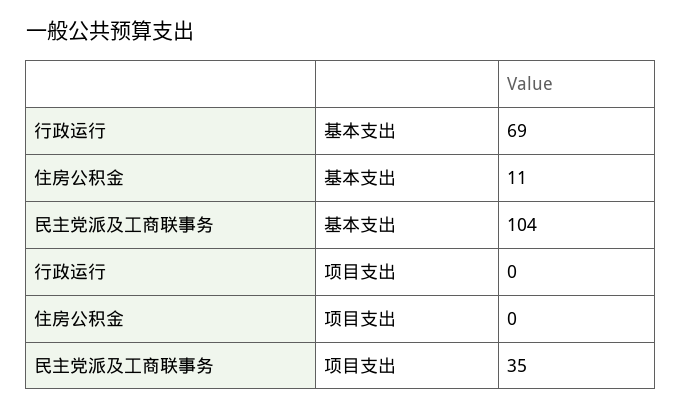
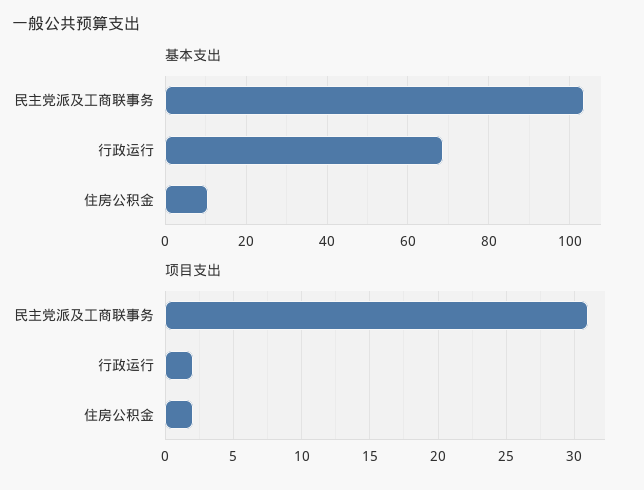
  {
    "基本支出": {
      "行政运行": 69,
      "住房公积金": 11,
      "民主党派及工商联事务": 104
    },
    "项目支出": {
-     "行政运行": 0,
+     "行政运行": 2,
-     "住房公积金": 0,
+     "住房公积金": 2,
-     "民主党派及工商联事务": 35
+     "民主党派及工商联事务": 31
    }
  }

